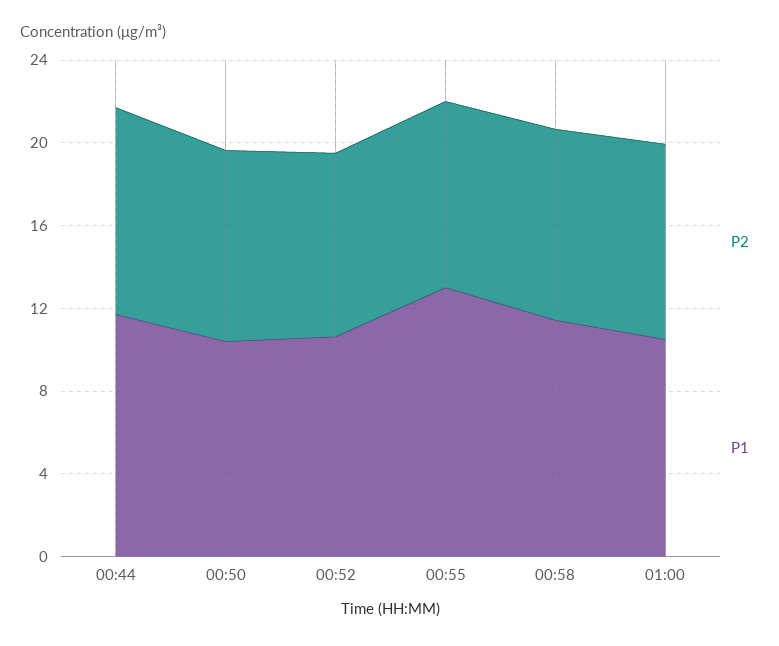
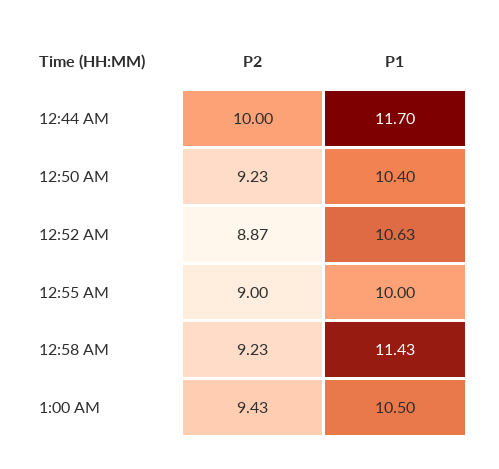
  {
    "P2": {
      "00:44": 10,
      "00:50": 9.23,
      "00:52": 8.87,
      "00:55": 9,
      "00:58": 9.23,
      "01:00": 9.43
    },
    "P1": {
      "00:44": 11.7,
      "00:50": 10.4,
      "00:52": 10.63,
-     "00:55": 13,
+     "00:55": 10,
      "00:58": 11.43,
      "01:00": 10.5
    }
  }

